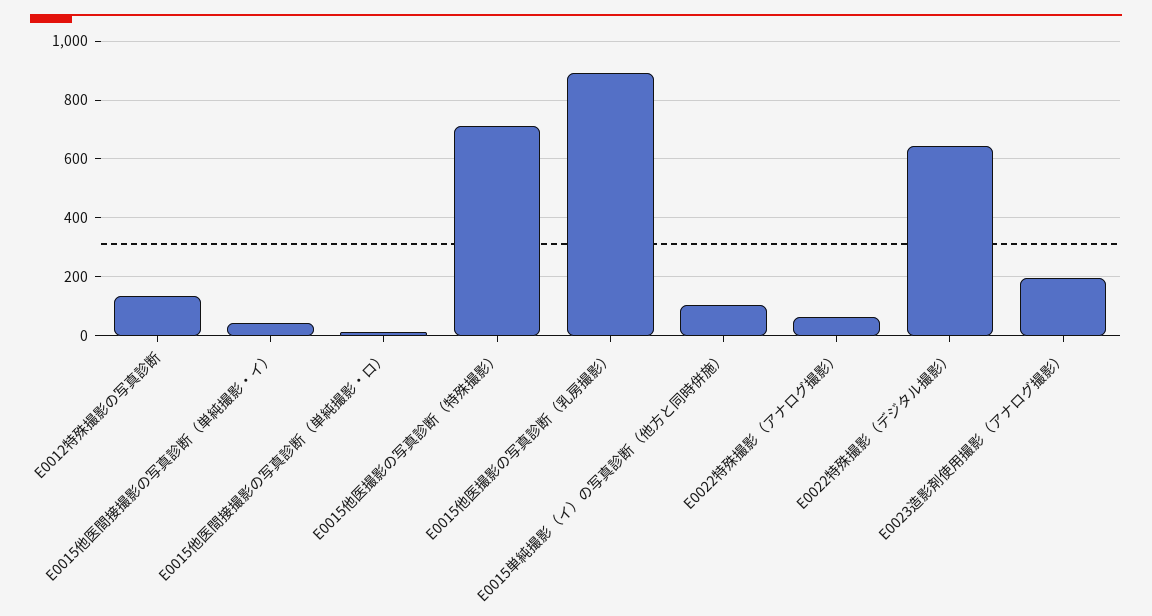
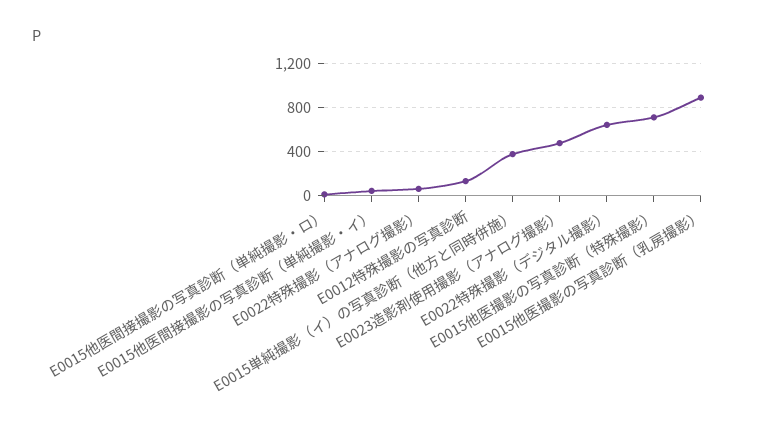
  {
    "E0012特殊撮影の写真診断": 125,
    "E0015他医間接撮影の写真診断（単純撮影・イ）": 50,
    "E0015他医間接撮影の写真診断（単純撮影・ロ）": 25,
    "E0015他医撮影の写真診断（特殊撮影）": 725,
    "E0015他医撮影の写真診断（乳房撮影）": 900,
-   "E0015単純撮影（イ）の写真診断（他方と同時併施）": 100,
+   "E0015単純撮影（イ）の写真診断（他方と同時併施）": 400,
    "E0022特殊撮影（アナログ撮影）": 75,
    "E0022特殊撮影（デジタル撮影）": 650,
-   "E0023造影剤使用撮影（アナログ撮影）": 200
+   "E0023造影剤使用撮影（アナログ撮影）": 500
  }

